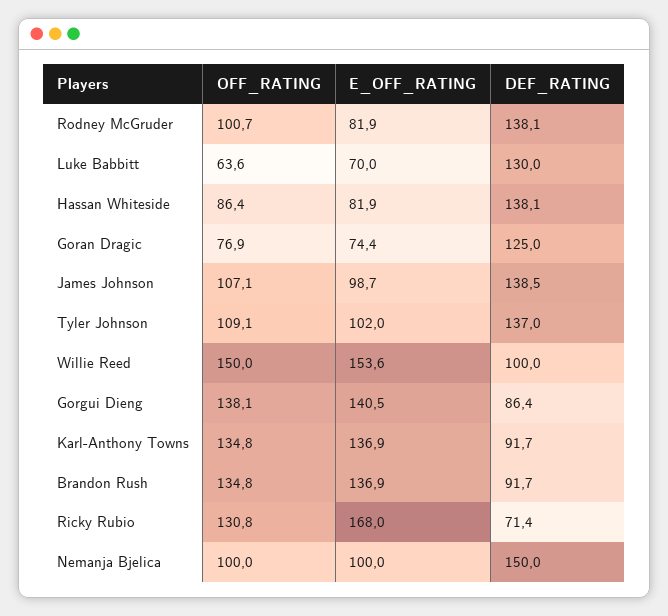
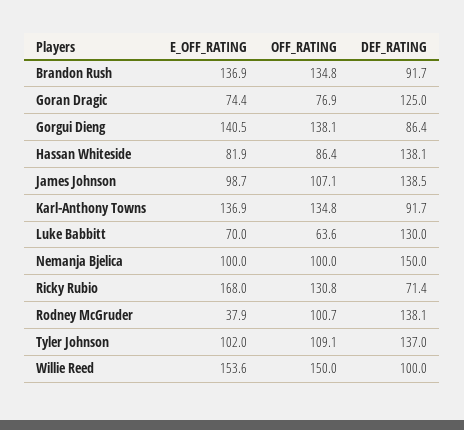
  {
    "OFF_RATING": {
      "Rodney McGruder": 100.7,
      "Luke Babbitt": 63.6,
      "Hassan Whiteside": 86.4,
      "Goran Dragic": 76.9,
      "James Johnson": 107.1,
      "Tyler Johnson": 109.1,
      "Willie Reed": 150,
      "Gorgui Dieng": 138.1,
      "Karl-Anthony Towns": 134.8,
      "Brandon Rush": 134.8,
      "Ricky Rubio": 130.8,
      "Nemanja Bjelica": 100
    },
    "E_OFF_RATING": {
-     "Rodney McGruder": 81.9,
+     "Rodney McGruder": 37.9,
      "Luke Babbitt": 70,
      "Hassan Whiteside": 81.9,
      "Goran Dragic": 74.4,
      "James Johnson": 98.7,
      "Tyler Johnson": 102,
      "Willie Reed": 153.6,
      "Gorgui Dieng": 140.5,
      "Karl-Anthony Towns": 136.9,
      "Brandon Rush": 136.9,
      "Ricky Rubio": 168,
      "Nemanja Bjelica": 100
    },
    "DEF_RATING": {
      "Rodney McGruder": 138.1,
      "Luke Babbitt": 130,
      "Hassan Whiteside": 138.1,
      "Goran Dragic": 125,
      "James Johnson": 138.5,
      "Tyler Johnson": 137,
      "Willie Reed": 100,
      "Gorgui Dieng": 86.4,
      "Karl-Anthony Towns": 91.7,
      "Brandon Rush": 91.7,
      "Ricky Rubio": 71.4,
      "Nemanja Bjelica": 150
    }
  }

